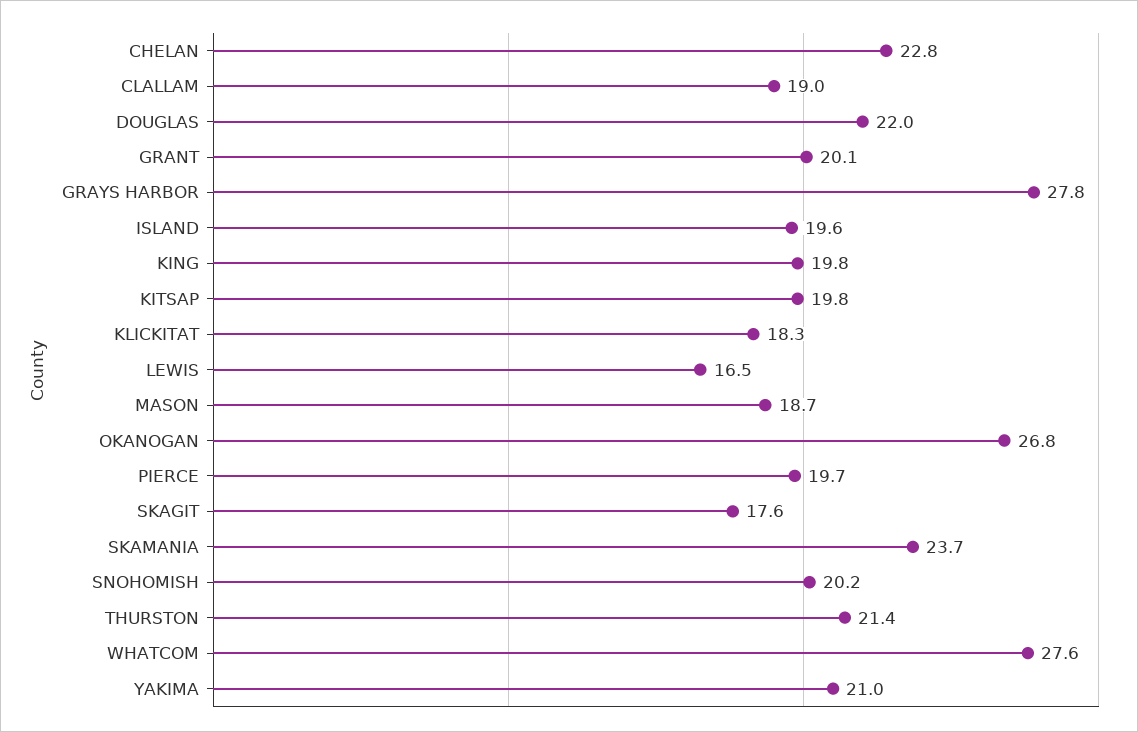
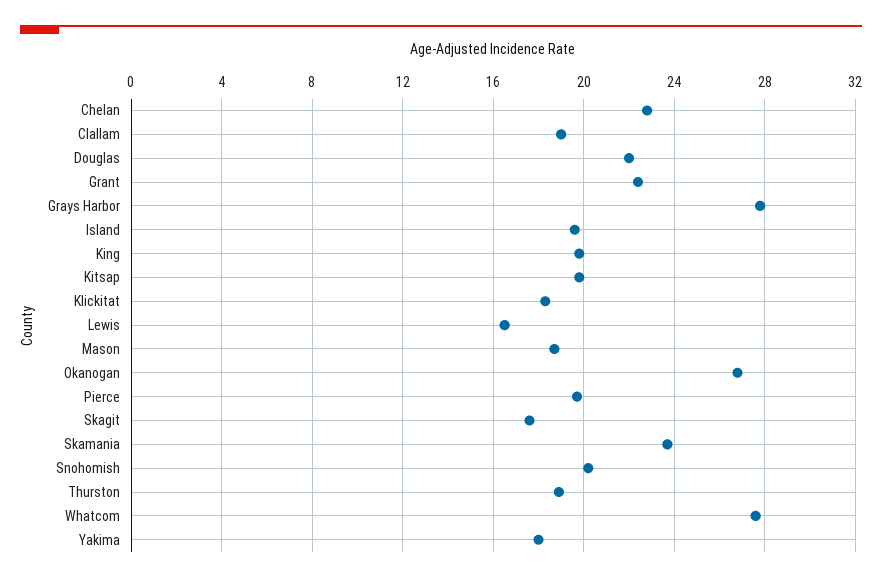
  {
    "CHELAN": 22.8,
    "CLALLAM": 19,
    "DOUGLAS": 22,
-   "GRANT": 20.1,
+   "GRANT": 22.5,
    "GRAYS HARBOR": 27.8,
    "ISLAND": 19.6,
    "KING": 19.8,
    "KITSAP": 19.8,
    "KLICKITAT": 18.3,
    "LEWIS": 16.5,
    "MASON": 18.7,
    "OKANOGAN": 26.8,
    "PIERCE": 19.7,
    "SKAGIT": 17.6,
    "SKAMANIA": 23.7,
    "SNOHOMISH": 20.2,
-   "THURSTON": 21.4,
+   "THURSTON": 19,
    "WHATCOM": 27.6,
-   "YAKIMA": 21
+   "YAKIMA": 18
  }

